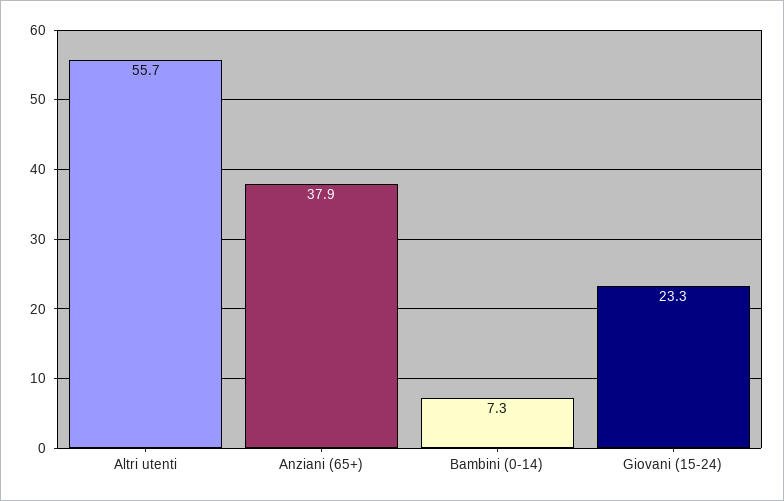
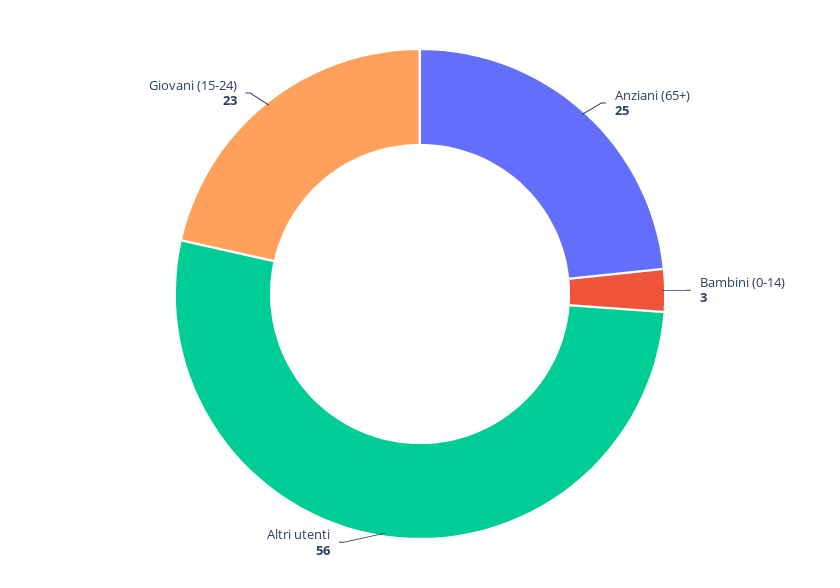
  {
    "Altri utenti": 55.7,
-   "Anziani (65+)": 37.9,
+   "Anziani (65+)": 25,
-   "Bambini (0-14)": 7.3,
+   "Bambini (0-14)": 3,
    "Giovani (15-24)": 23.3
  }

